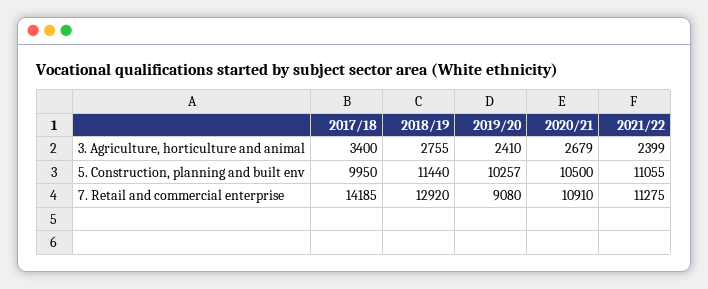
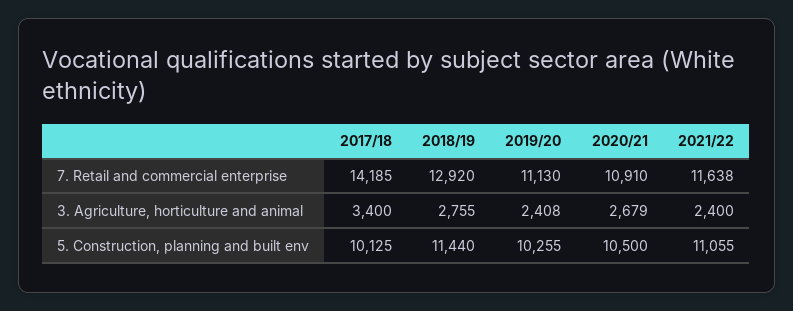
  {
    "2017/18": {
      "3. Agriculture, horticulture and animal": 3400,
-     "5. Construction, planning and built env": 9950,
+     "5. Construction, planning and built env": 10125,
      "7. Retail and commercial enterprise": 14185
    },
    "2018/19": {
      "3. Agriculture, horticulture and animal": 2755,
      "5. Construction, planning and built env": 11440,
      "7. Retail and commercial enterprise": 12920
    },
    "2019/20": {
-     "3. Agriculture, horticulture and animal": 2410,
+     "3. Agriculture, horticulture and animal": 2408,
-     "5. Construction, planning and built env": 10257,
+     "5. Construction, planning and built env": 10255,
-     "7. Retail and commercial enterprise": 9080
+     "7. Retail and commercial enterprise": 11130
    },
    "2020/21": {
      "3. Agriculture, horticulture and animal": 2679,
      "5. Construction, planning and built env": 10500,
      "7. Retail and commercial enterprise": 10910
    },
    "2021/22": {
-     "3. Agriculture, horticulture and animal": 2399,
+     "3. Agriculture, horticulture and animal": 2400,
      "5. Construction, planning and built env": 11055,
-     "7. Retail and commercial enterprise": 11275
+     "7. Retail and commercial enterprise": 11638
    }
  }

